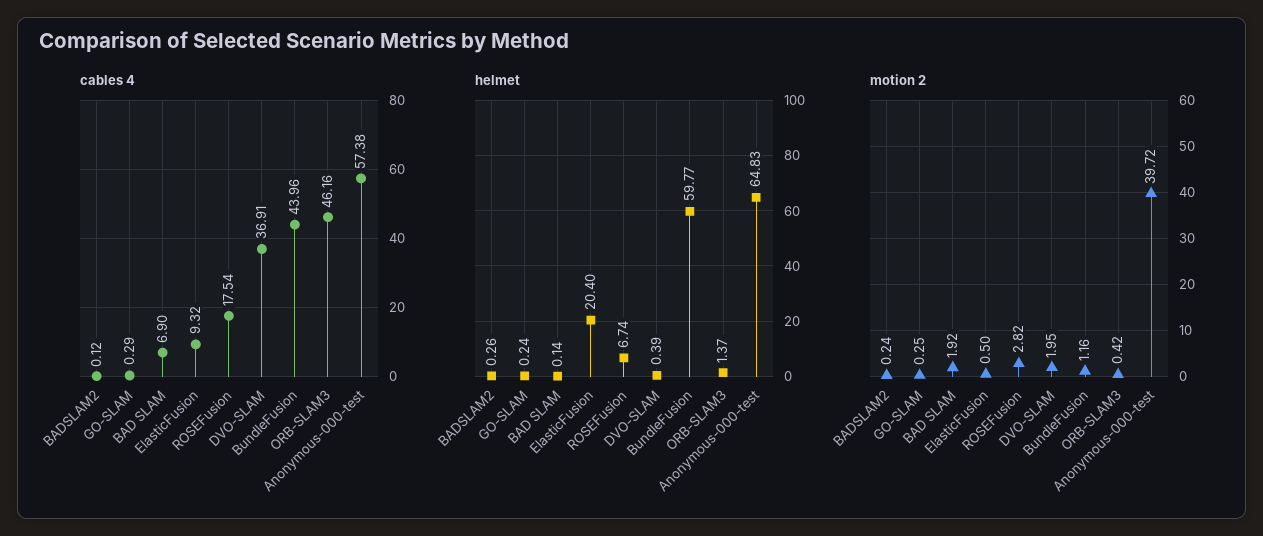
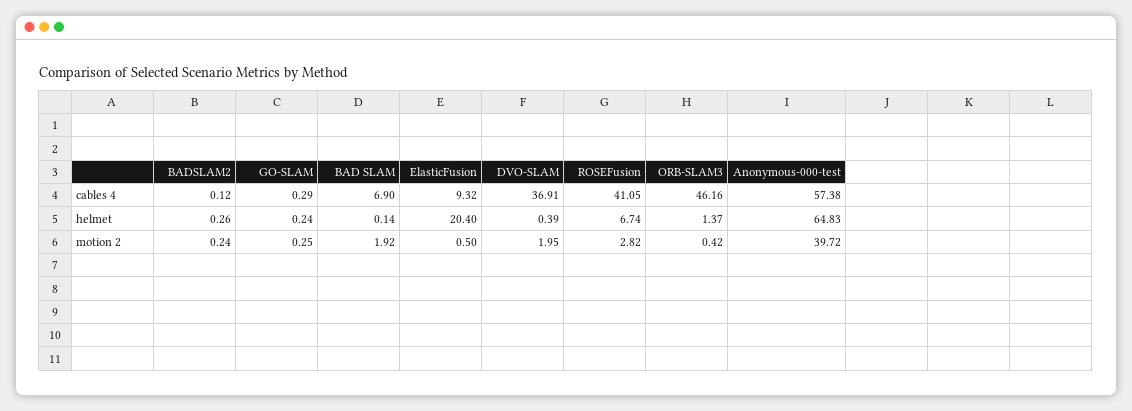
  {
    "cables 4": {
      "BADSLAM2": 0.12,
      "GO-SLAM": 0.29,
      "BAD SLAM": 6.9,
      "ElasticFusion": 9.32,
-     "ROSEFusion": 17.54,
+     "ROSEFusion": 41.05,
      "DVO-SLAM": 36.91,
-     "BundleFusion": 43.96,
      "ORB-SLAM3": 46.16,
      "Anonymous-000-test": 57.38
    },
    "helmet": {
      "BADSLAM2": 0.26,
      "GO-SLAM": 0.24,
      "BAD SLAM": 0.14,
      "ElasticFusion": 20.4,
      "ROSEFusion": 6.74,
      "DVO-SLAM": 0.39,
-     "BundleFusion": 59.77,
      "ORB-SLAM3": 1.37,
      "Anonymous-000-test": 64.83
    },
    "motion 2": {
      "BADSLAM2": 0.24,
      "GO-SLAM": 0.25,
      "BAD SLAM": 1.92,
      "ElasticFusion": 0.5,
      "ROSEFusion": 2.82,
      "DVO-SLAM": 1.95,
-     "BundleFusion": 1.16,
      "ORB-SLAM3": 0.42,
      "Anonymous-000-test": 39.72
    }
  }

